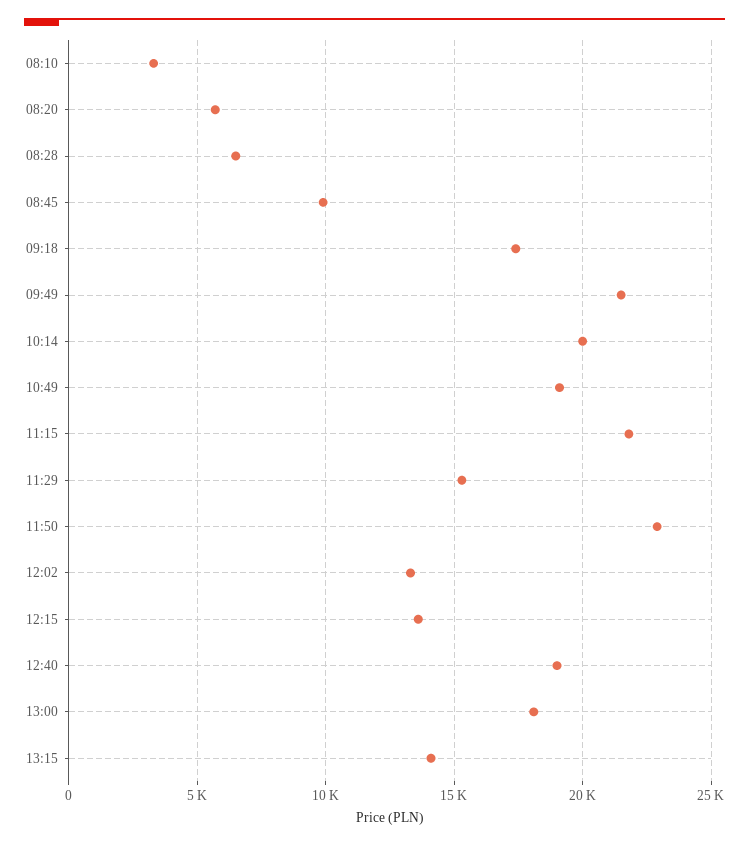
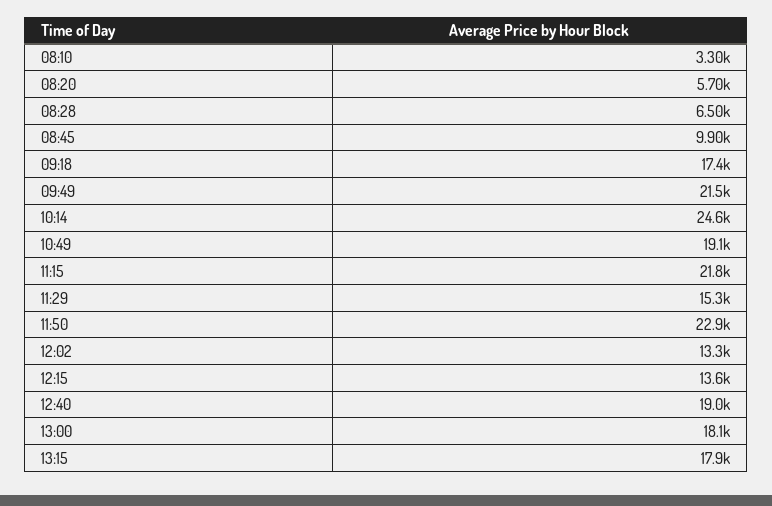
  {
    "08:10": 3300,
    "08:20": 5700,
    "08:28": 6500,
    "08:45": 9900,
    "09:18": 17400,
    "09:49": 21500,
-   "10:14": 20000,
+   "10:14": 24600,
    "10:49": 19100,
    "11:15": 21800,
    "11:29": 15300,
    "11:50": 22900,
    "12:02": 13300,
    "12:15": 13600,
    "12:40": 19000,
    "13:00": 18100,
-   "13:15": 14000
+   "13:15": 17900
  }

